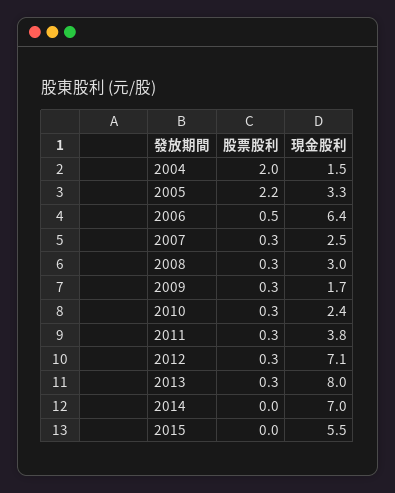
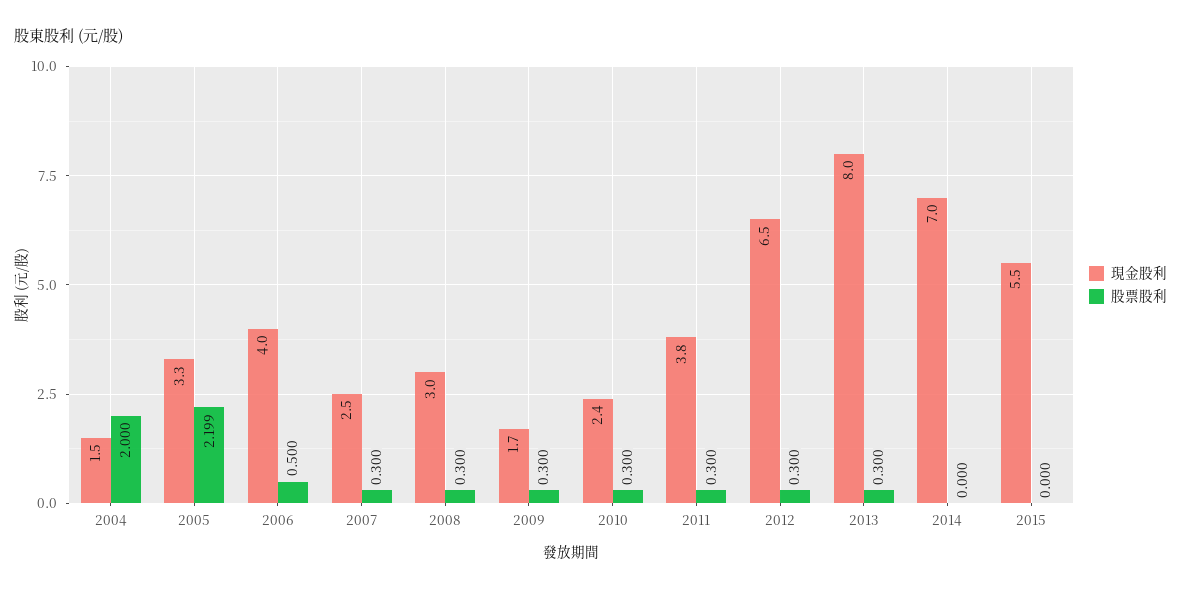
  {
    "股票股利": {
      "2004": 2,
-     "2005": 2.2,
+     "2005": 2.199,
      "2006": 0.5,
      "2007": 0.3,
      "2008": 0.3,
      "2009": 0.3,
      "2010": 0.3,
      "2011": 0.3,
      "2012": 0.3,
      "2013": 0.3,
      "2014": 0,
      "2015": 0
    },
    "現金股利": {
      "2004": 1.5,
      "2005": 3.3,
-     "2006": 6.4,
+     "2006": 4,
      "2007": 2.5,
      "2008": 3,
      "2009": 1.7,
      "2010": 2.4,
      "2011": 3.8,
-     "2012": 7.1,
+     "2012": 6.5,
      "2013": 8,
      "2014": 7,
      "2015": 5.5
    }
  }

